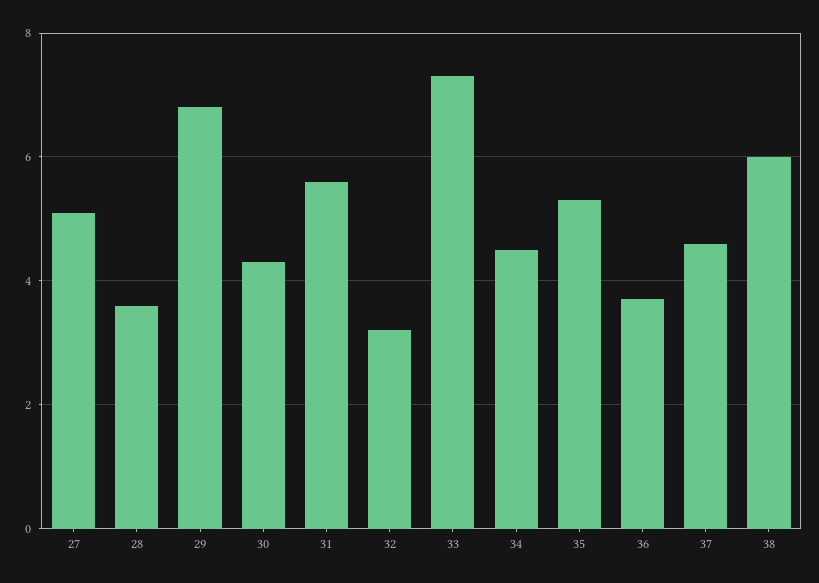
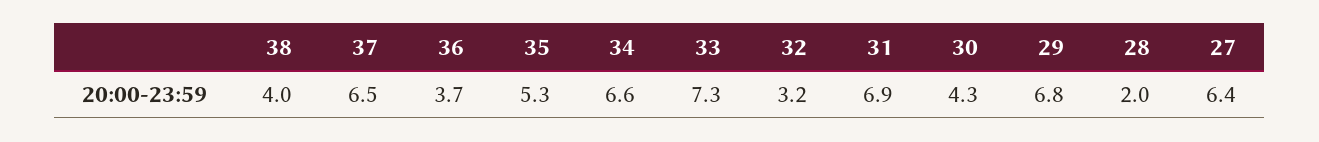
  {
-   "27": 5,
+   "27": 6.4,
-   "28": 3.5,
+   "28": 2,
    "29": 6.8,
    "30": 4.3,
-   "31": 5.5,
+   "31": 6.9,
    "32": 3.2,
    "33": 7.3,
-   "34": 4.5,
+   "34": 6.6,
    "35": 5.3,
    "36": 3.7,
-   "37": 4.5,
+   "37": 6.5,
-   "38": 6
+   "38": 4
  }

